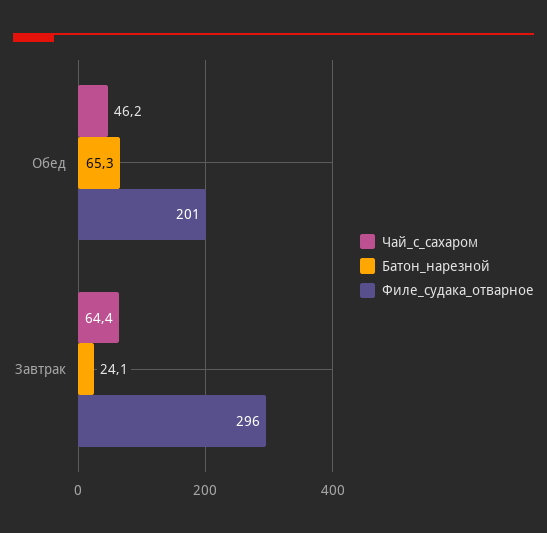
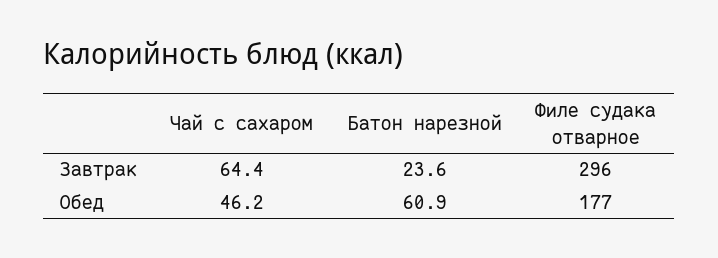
  {
    "Чай_с_сахаром": {
      "Обед": 46.2,
      "Завтрак": 64.4
    },
    "Батон_нарезной": {
-     "Обед": 65.3,
+     "Обед": 60.9,
-     "Завтрак": 24.1
+     "Завтрак": 23.6
    },
    "Филе_судака_отварное": {
-     "Обед": 201,
+     "Обед": 177,
      "Завтрак": 296
    }
  }

